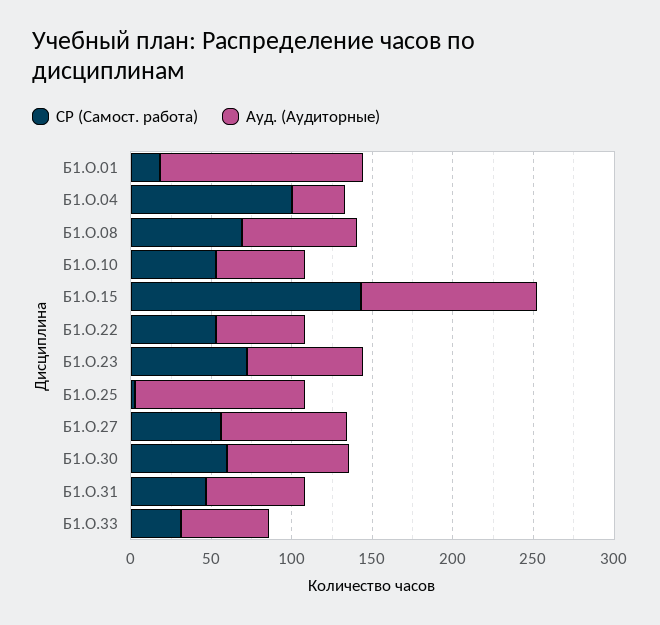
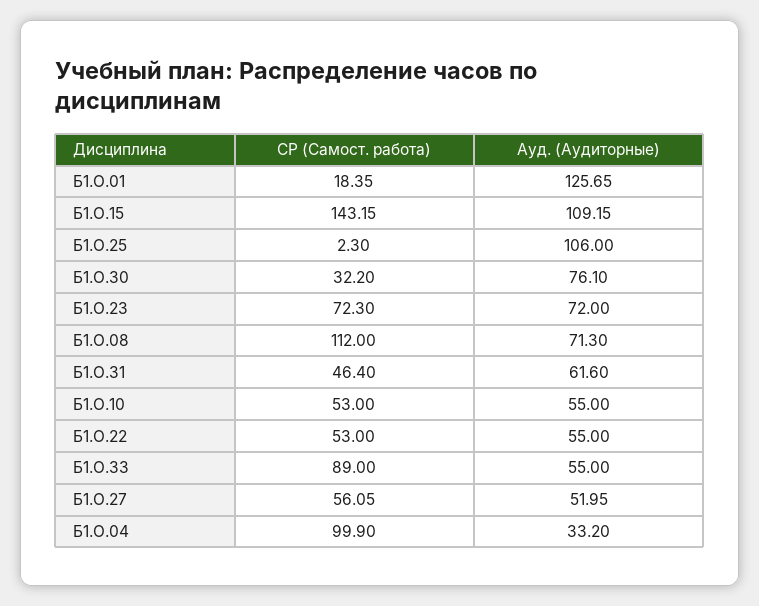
  {
    "СР (Самост. работа)": {
      "Б1.О.01": 18.35,
      "Б1.О.04": 99.9,
-     "Б1.О.08": 70,
+     "Б1.О.08": 112,
      "Б1.О.10": 53,
      "Б1.О.15": 143.15,
      "Б1.О.22": 53,
      "Б1.О.23": 72.3,
      "Б1.О.25": 2.3,
      "Б1.О.27": 56.05,
-     "Б1.О.30": 60,
+     "Б1.О.30": 32.2,
      "Б1.О.31": 46.4,
-     "Б1.О.33": 30
+     "Б1.О.33": 89
    },
    "Ауд. (Аудиторные)": {
      "Б1.О.01": 125.65,
      "Б1.О.04": 33.2,
      "Б1.О.08": 71.3,
      "Б1.О.10": 55,
      "Б1.О.15": 109.15,
      "Б1.О.22": 55,
      "Б1.О.23": 72,
      "Б1.О.25": 106,
-     "Б1.О.27": 80,
+     "Б1.О.27": 51.95,
      "Б1.О.30": 76.1,
      "Б1.О.31": 61.6,
      "Б1.О.33": 55
    }
  }

